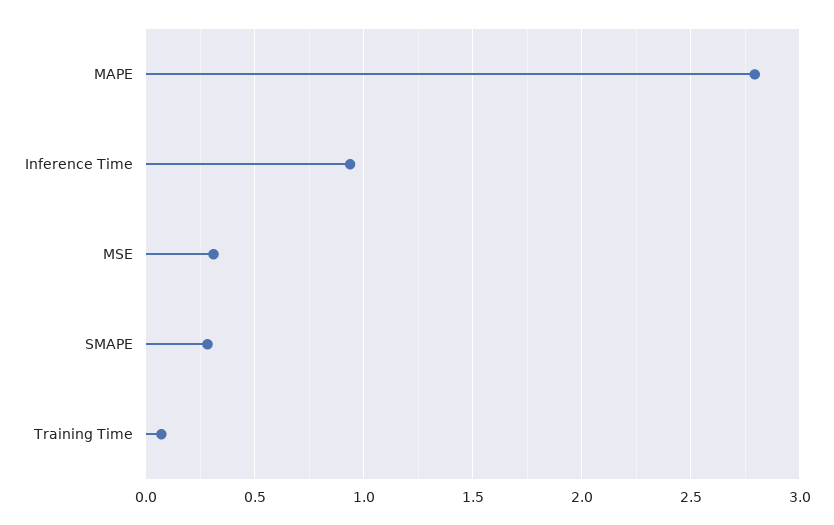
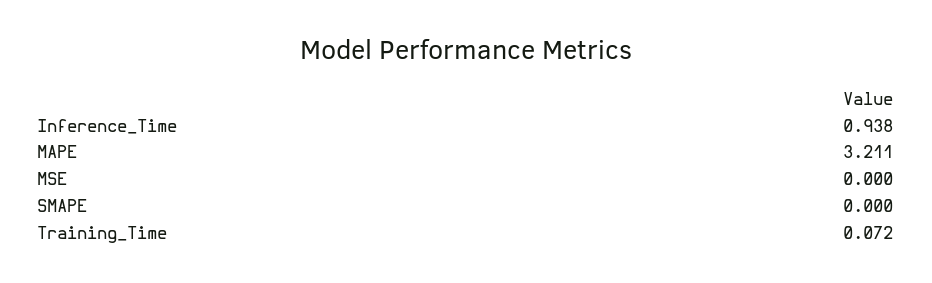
  {
-   "MAPE": 2.8,
+   "MAPE": 3.211,
    "Inference Time": 0.938,
-   "MSE": 0.3,
+   "MSE": 0,
-   "SMAPE": 0.3,
+   "SMAPE": 0,
    "Training Time": 0.072
  }

